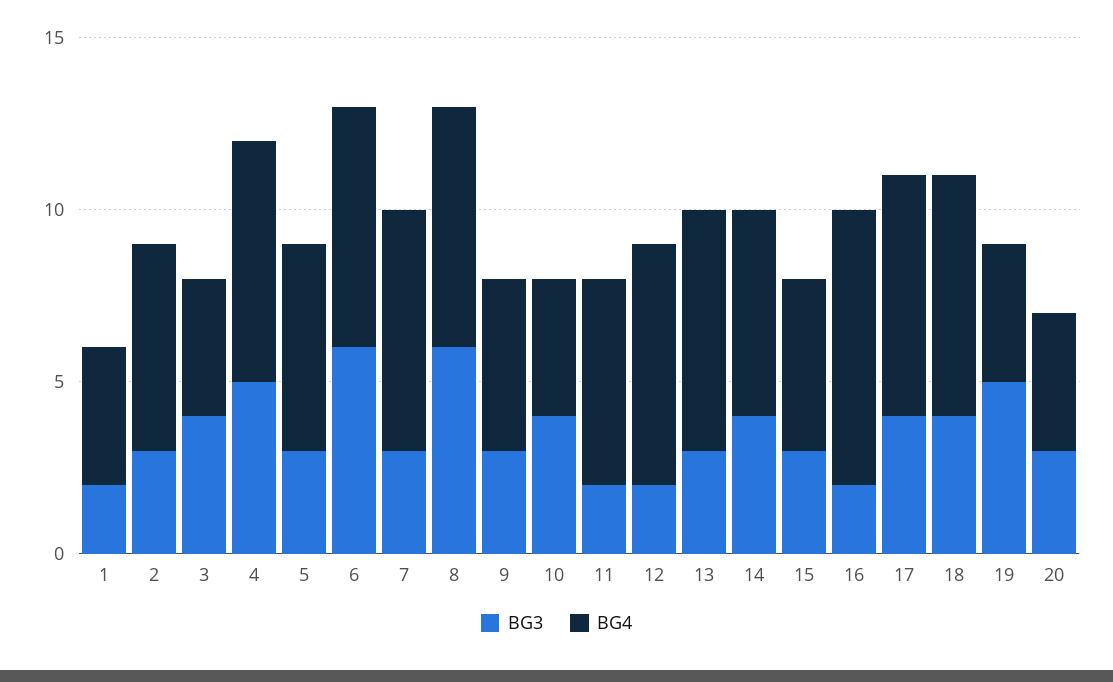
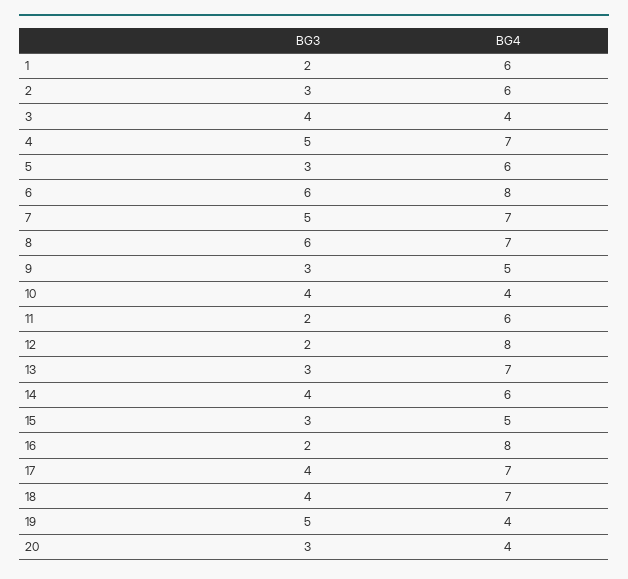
  {
    "BG3": {
      "1": 2,
      "2": 3,
      "3": 4,
      "4": 5,
      "5": 3,
      "6": 6,
-     "7": 3,
+     "7": 5,
      "8": 6,
      "9": 3,
      "10": 4,
      "11": 2,
      "12": 2,
      "13": 3,
      "14": 4,
      "15": 3,
      "16": 2,
      "17": 4,
      "18": 4,
      "19": 5,
      "20": 3
    },
    "BG4": {
-     "1": 4,
+     "1": 6,
      "2": 6,
      "3": 4,
      "4": 7,
      "5": 6,
-     "6": 7,
+     "6": 8,
      "7": 7,
      "8": 7,
      "9": 5,
      "10": 4,
      "11": 6,
-     "12": 7,
+     "12": 8,
      "13": 7,
      "14": 6,
      "15": 5,
      "16": 8,
      "17": 7,
      "18": 7,
      "19": 4,
      "20": 4
    }
  }

